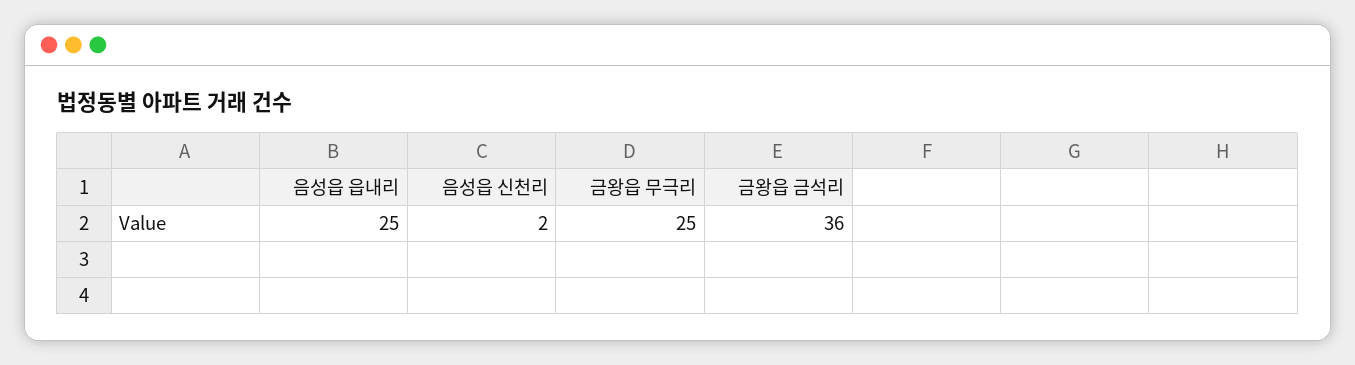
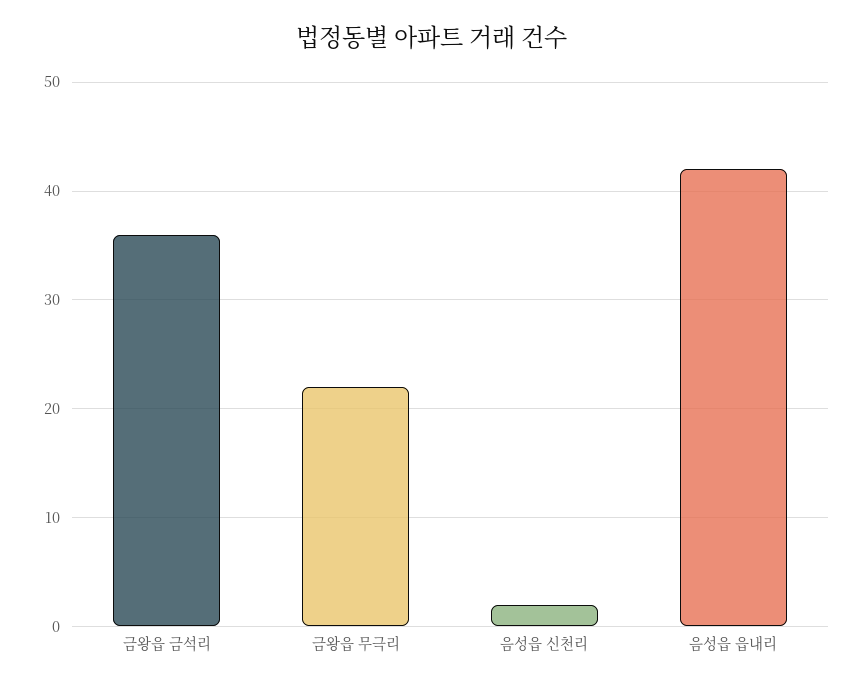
  {
-   "음성읍 읍내리": 25,
+   "음성읍 읍내리": 42,
    "음성읍 신천리": 2,
-   "금왕읍 무극리": 25,
+   "금왕읍 무극리": 22,
    "금왕읍 금석리": 36
  }

